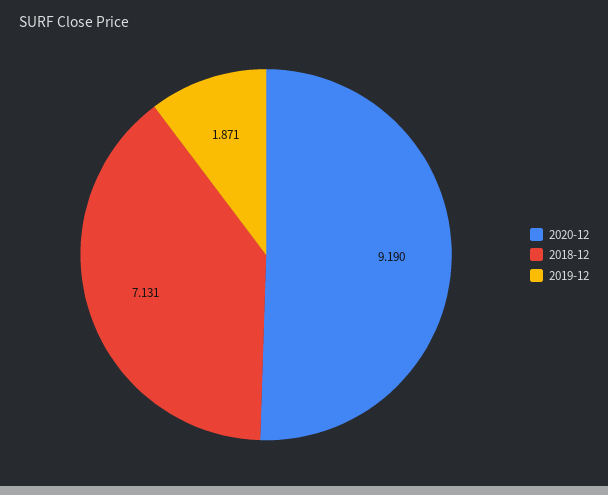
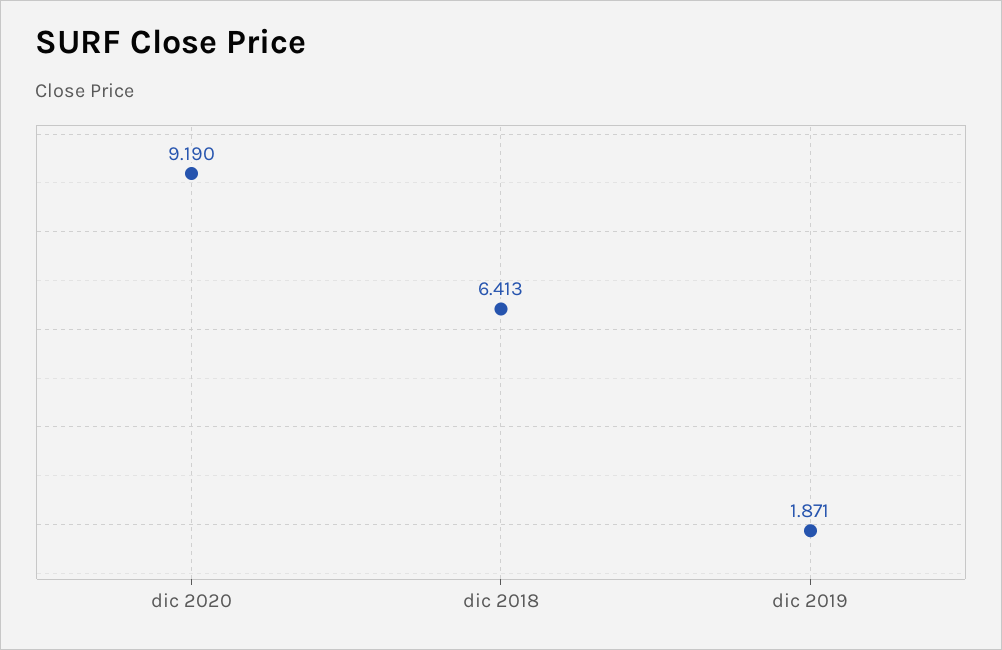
  {
    "2020-12": 9.19,
-   "2018-12": 7.131,
+   "2018-12": 6.413,
    "2019-12": 1.871
  }

